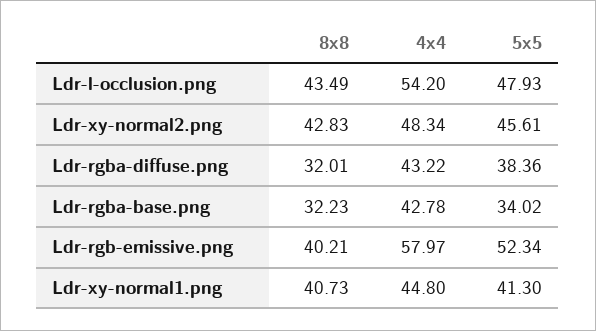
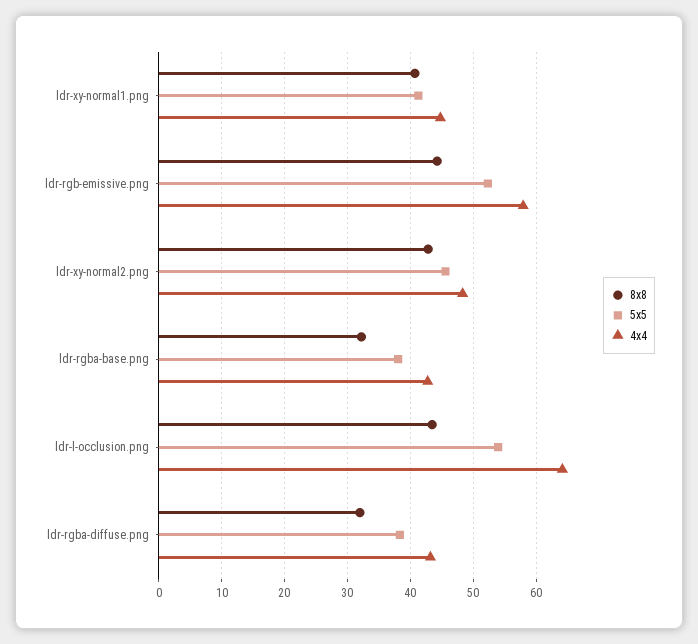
  {
    "8x8": {
      "Ldr-l-occlusion.png": 43.49,
      "Ldr-xy-normal2.png": 42.83,
      "Ldr-rgba-diffuse.png": 32.01,
      "Ldr-rgba-base.png": 32.23,
-     "Ldr-rgb-emissive.png": 40.21,
+     "Ldr-rgb-emissive.png": 44,
      "Ldr-xy-normal1.png": 40.73
    },
    "4x4": {
-     "Ldr-l-occlusion.png": 54.2,
+     "Ldr-l-occlusion.png": 64,
      "Ldr-xy-normal2.png": 48.34,
      "Ldr-rgba-diffuse.png": 43.22,
      "Ldr-rgba-base.png": 42.78,
      "Ldr-rgb-emissive.png": 57.97,
      "Ldr-xy-normal1.png": 44.8
    },
    "5x5": {
-     "Ldr-l-occlusion.png": 47.93,
+     "Ldr-l-occlusion.png": 54,
      "Ldr-xy-normal2.png": 45.61,
      "Ldr-rgba-diffuse.png": 38.36,
-     "Ldr-rgba-base.png": 34.02,
+     "Ldr-rgba-base.png": 38,
      "Ldr-rgb-emissive.png": 52.34,
      "Ldr-xy-normal1.png": 41.3
    }
  }

